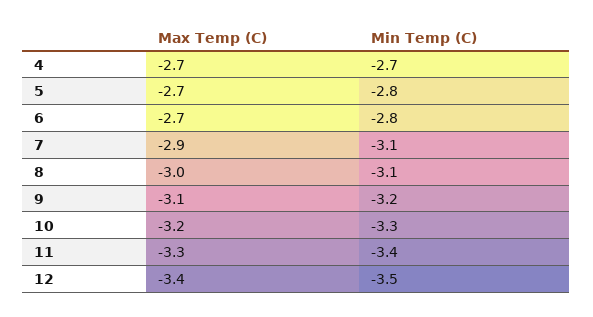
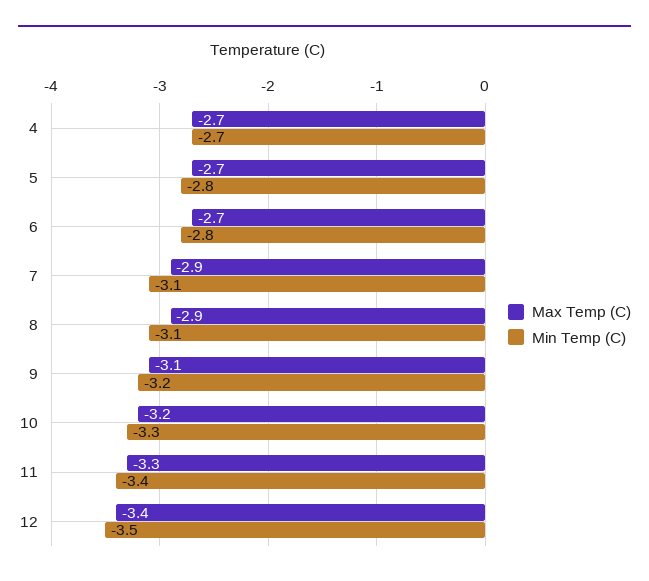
  {
    "Max Temp (C)": {
      "4": -2.7,
      "5": -2.7,
      "6": -2.7,
      "7": -2.9,
-     "8": -3,
+     "8": -2.9,
      "9": -3.1,
      "10": -3.2,
      "11": -3.3,
      "12": -3.4
    },
    "Min Temp (C)": {
      "4": -2.7,
      "5": -2.8,
      "6": -2.8,
      "7": -3.1,
      "8": -3.1,
      "9": -3.2,
      "10": -3.3,
      "11": -3.4,
      "12": -3.5
    }
  }

